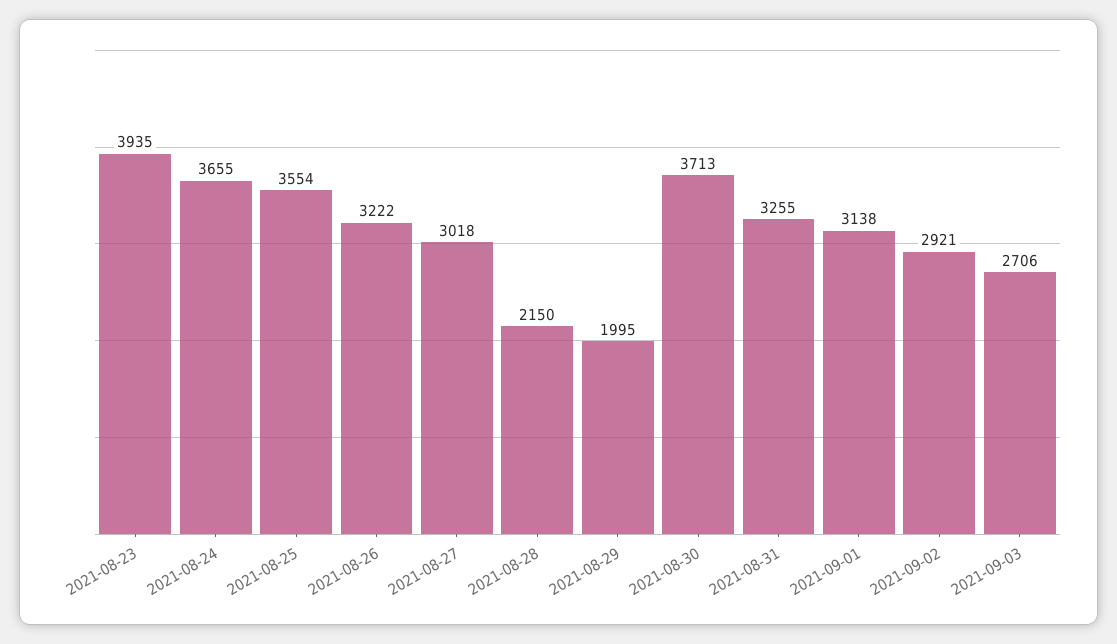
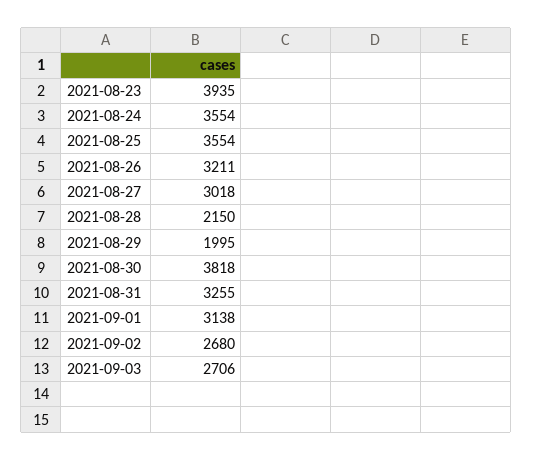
  {
    "2021-08-23": 3935,
-   "2021-08-24": 3655,
+   "2021-08-24": 3554,
    "2021-08-25": 3554,
-   "2021-08-26": 3222,
+   "2021-08-26": 3211,
    "2021-08-27": 3018,
    "2021-08-28": 2150,
    "2021-08-29": 1995,
-   "2021-08-30": 3713,
+   "2021-08-30": 3818,
    "2021-08-31": 3255,
    "2021-09-01": 3138,
-   "2021-09-02": 2921,
+   "2021-09-02": 2680,
    "2021-09-03": 2706
  }

